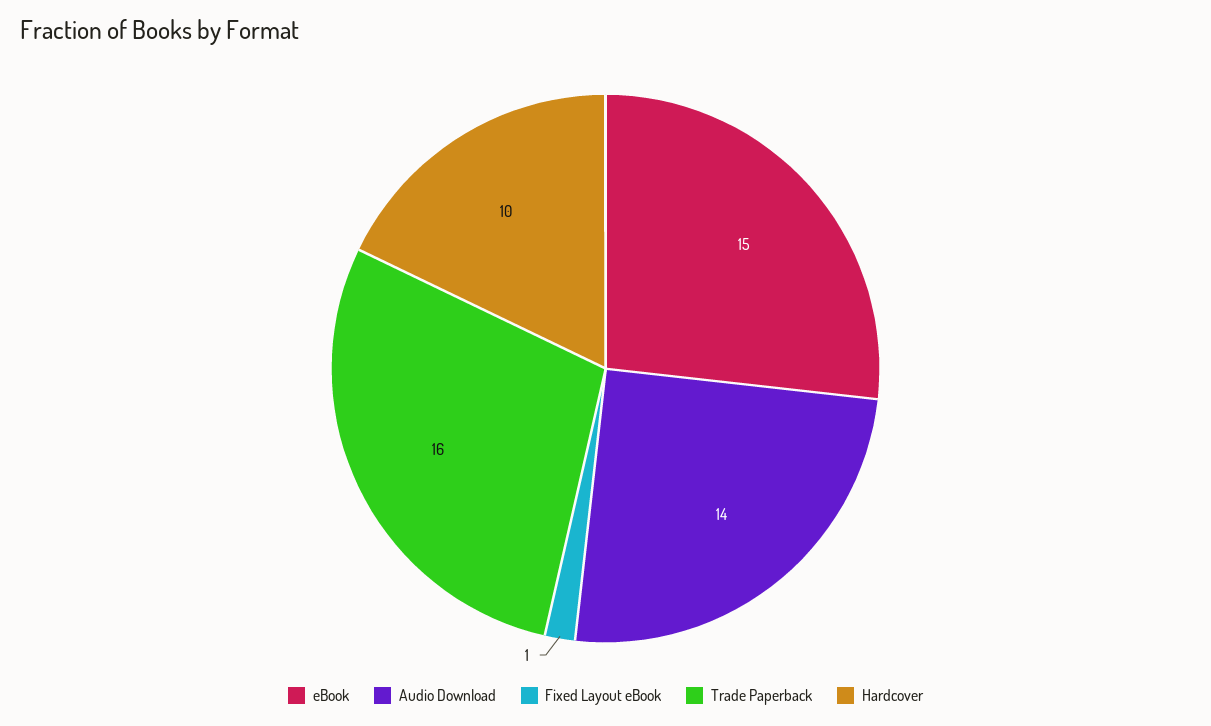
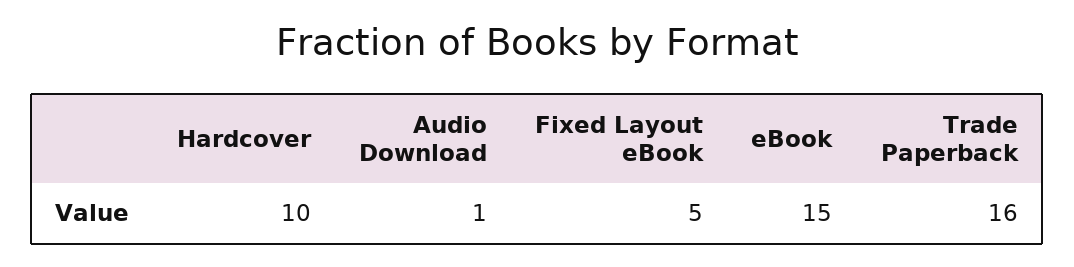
  {
    "eBook": 15,
-   "Audio Download": 14,
+   "Audio Download": 1,
-   "Fixed Layout eBook": 1,
+   "Fixed Layout eBook": 5,
    "Trade Paperback": 16,
    "Hardcover": 10
  }

